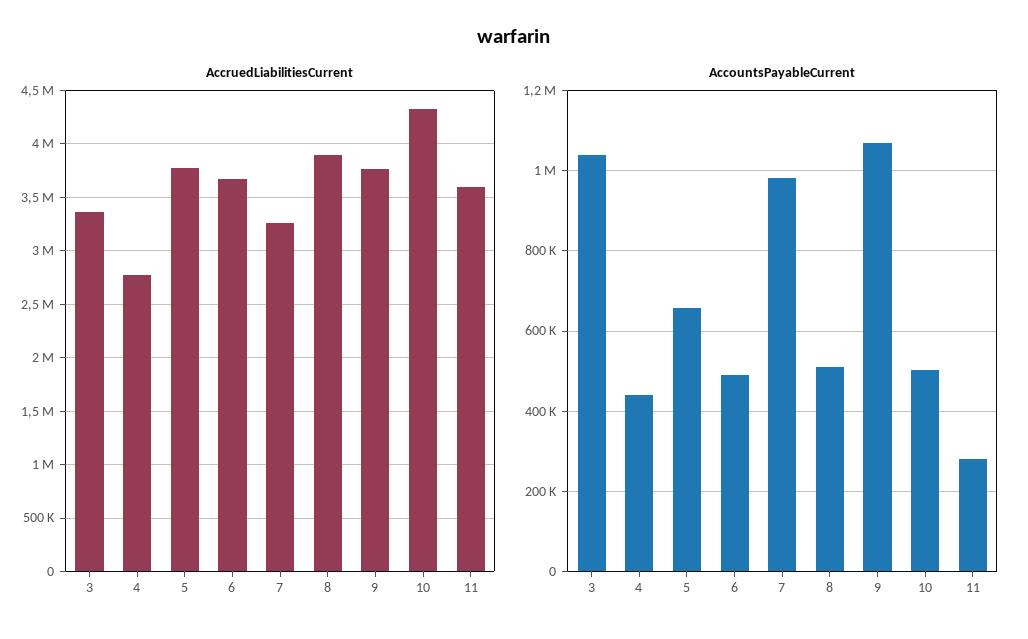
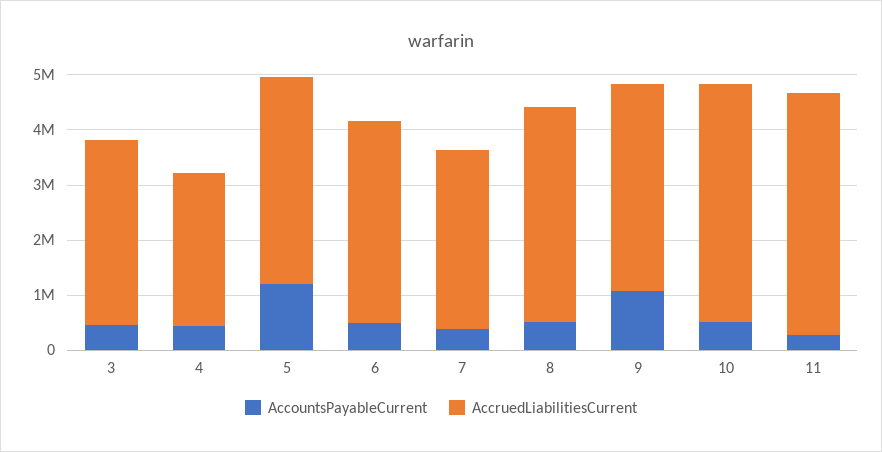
  {
    "AccruedLiabilitiesCurrent": {
      "3": 3400000,
      "4": 2800000,
      "5": 3800000,
      "6": 3700000,
      "7": 3300000,
      "8": 3900000,
      "9": 3800000,
      "10": 4300000,
-     "11": 3600000
+     "11": 4400000
    },
    "AccountsPayableCurrent": {
-     "3": 1040000,
+     "3": 400000,
      "4": 440000,
-     "5": 660000,
+     "5": 1200000,
      "6": 480000,
-     "7": 980000,
+     "7": 400000,
      "8": 520000,
      "9": 1060000,
      "10": 500000,
      "11": 280000
    }
  }

